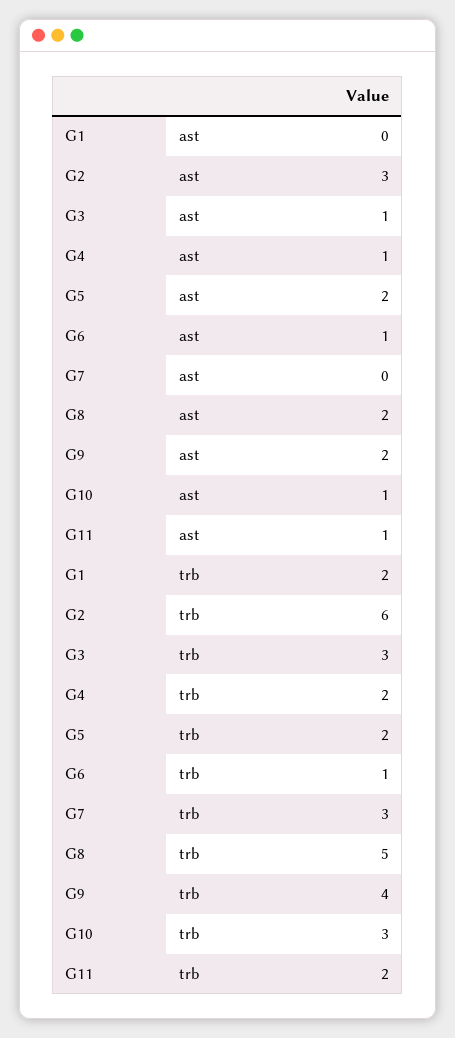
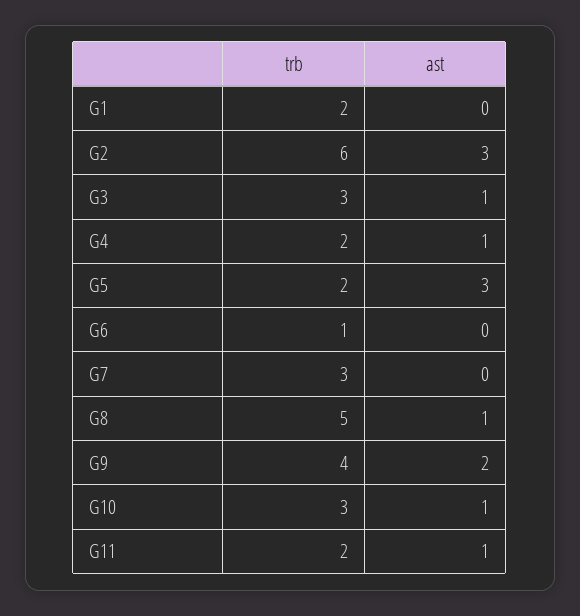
  {
    "G1": {
      "ast": 0,
      "trb": 2
    },
    "G2": {
      "ast": 3,
      "trb": 6
    },
    "G3": {
      "ast": 1,
      "trb": 3
    },
    "G4": {
      "ast": 1,
      "trb": 2
    },
    "G5": {
-     "ast": 2,
+     "ast": 3,
      "trb": 2
    },
    "G6": {
-     "ast": 1,
+     "ast": 0,
      "trb": 1
    },
    "G7": {
      "ast": 0,
      "trb": 3
    },
    "G8": {
-     "ast": 2,
+     "ast": 1,
      "trb": 5
    },
    "G9": {
      "ast": 2,
      "trb": 4
    },
    "G10": {
      "ast": 1,
      "trb": 3
    },
    "G11": {
      "ast": 1,
      "trb": 2
    }
  }

